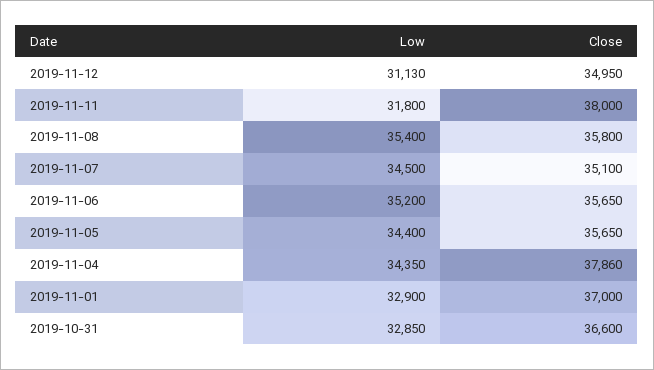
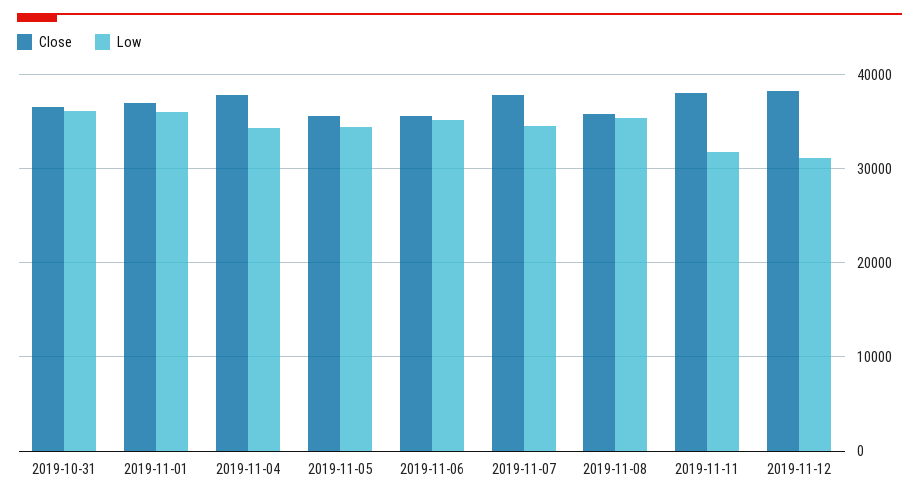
  {
    "Low": {
      "2019-11-12": 31130,
      "2019-11-11": 31800,
      "2019-11-08": 35400,
      "2019-11-07": 34500,
      "2019-11-06": 35200,
      "2019-11-05": 34400,
      "2019-11-04": 34350,
-     "2019-11-01": 32900,
+     "2019-11-01": 36000,
-     "2019-10-31": 32850
+     "2019-10-31": 36000
    },
    "Close": {
-     "2019-11-12": 34950,
+     "2019-11-12": 38000,
      "2019-11-11": 38000,
      "2019-11-08": 35800,
-     "2019-11-07": 35100,
+     "2019-11-07": 38000,
      "2019-11-06": 35650,
      "2019-11-05": 35650,
      "2019-11-04": 37860,
      "2019-11-01": 37000,
      "2019-10-31": 36600
    }
  }

